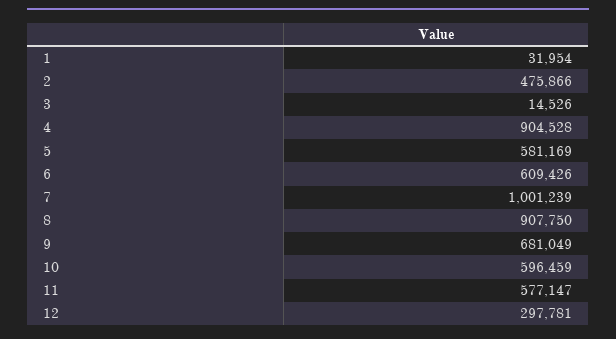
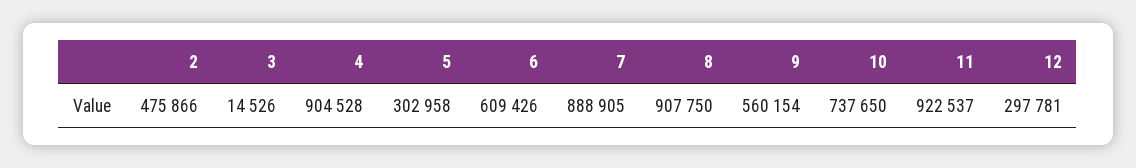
  {
-   "1": 31954,
    "2": 475866,
    "3": 14526,
    "4": 904528,
-   "5": 581169,
+   "5": 302958,
    "6": 609426,
-   "7": 1001239,
+   "7": 888905,
    "8": 907750,
-   "9": 681049,
+   "9": 560154,
-   "10": 596459,
+   "10": 737650,
-   "11": 577147,
+   "11": 922537,
    "12": 297781
  }

